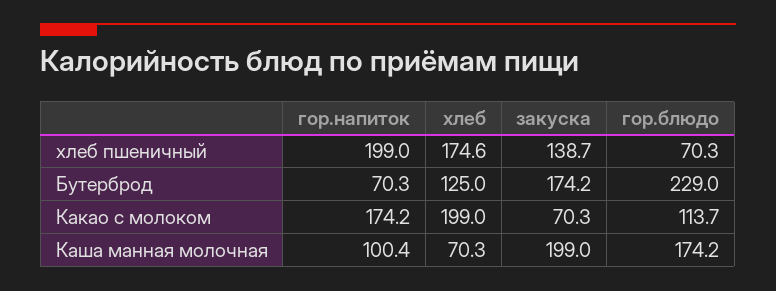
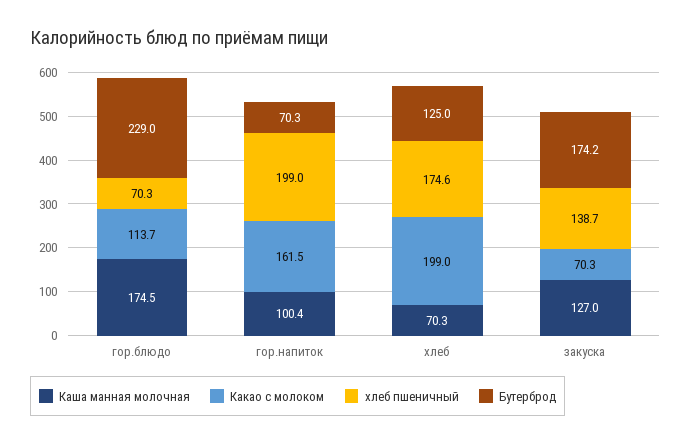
  {
    "хлеб пшеничный": {
      "гор.напиток": 199,
      "хлеб": 174.6,
      "закуска": 138.7,
      "гор.блюдо": 70.3
    },
    "Бутерброд": {
      "гор.напиток": 70.3,
      "хлеб": 125,
      "закуска": 174.2,
      "гор.блюдо": 229
    },
    "Какао с молоком": {
-     "гор.напиток": 174.2,
+     "гор.напиток": 161.5,
      "хлеб": 199,
      "закуска": 70.3,
      "гор.блюдо": 113.7
    },
    "Каша манная молочная": {
      "гор.напиток": 100.4,
      "хлеб": 70.3,
-     "закуска": 199,
+     "закуска": 127,
-     "гор.блюдо": 174.2
+     "гор.блюдо": 174.5
    }
  }

